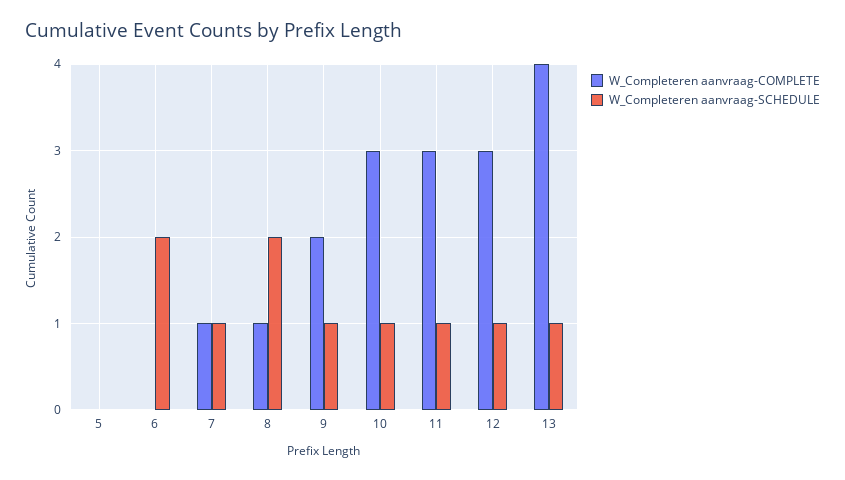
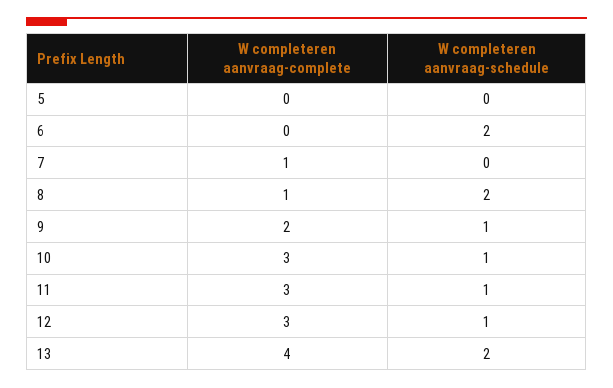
  {
    "W_Completeren aanvraag-COMPLETE": {
      "5": 0,
      "6": 0,
      "7": 1,
      "8": 1,
      "9": 2,
      "10": 3,
      "11": 3,
      "12": 3,
      "13": 4
    },
    "W_Completeren aanvraag-SCHEDULE": {
      "5": 0,
      "6": 2,
-     "7": 1,
+     "7": 0,
      "8": 2,
      "9": 1,
      "10": 1,
      "11": 1,
      "12": 1,
-     "13": 1
+     "13": 2
    }
  }

